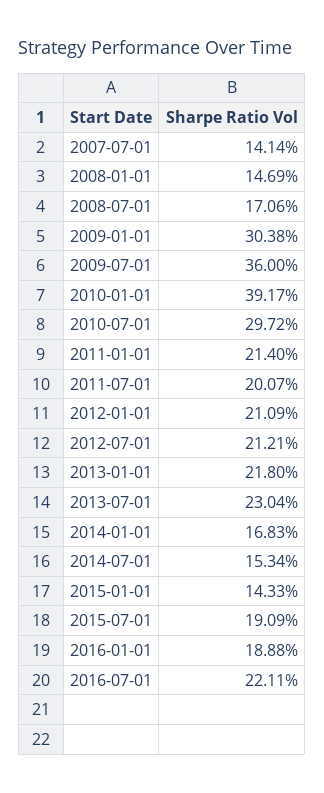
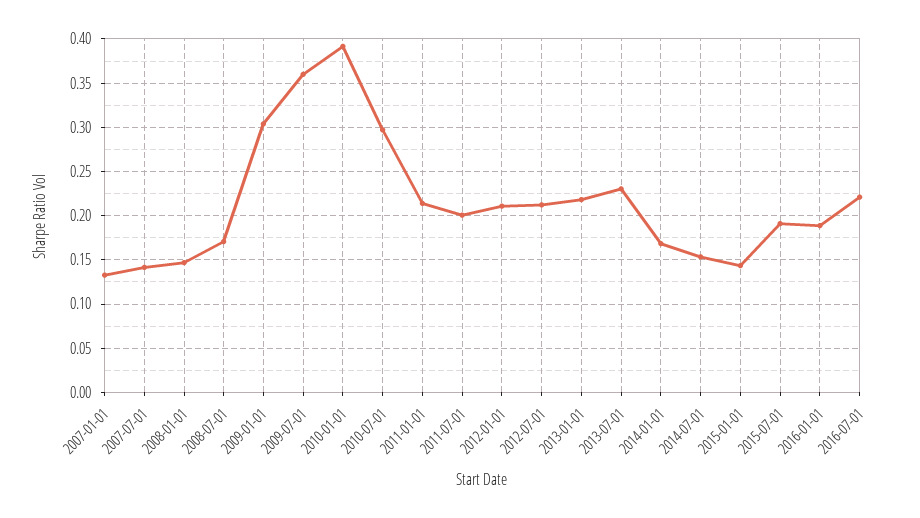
  {
    "2007-07-01": 0.1414,
    "2008-01-01": 0.1469,
    "2008-07-01": 0.1706,
    "2009-01-01": 0.3038,
    "2009-07-01": 0.36,
    "2010-01-01": 0.3917,
    "2010-07-01": 0.2972,
    "2011-01-01": 0.214,
    "2011-07-01": 0.2007,
    "2012-01-01": 0.2109,
    "2012-07-01": 0.2121,
    "2013-01-01": 0.218,
    "2013-07-01": 0.2304,
    "2014-01-01": 0.1683,
    "2014-07-01": 0.1534,
    "2015-01-01": 0.1433,
    "2015-07-01": 0.1909,
    "2016-01-01": 0.1888,
-   "2016-07-01": 0.2211
+   "2016-07-01": 0.2211,
+   "2007-01-01": 0.13
  }

